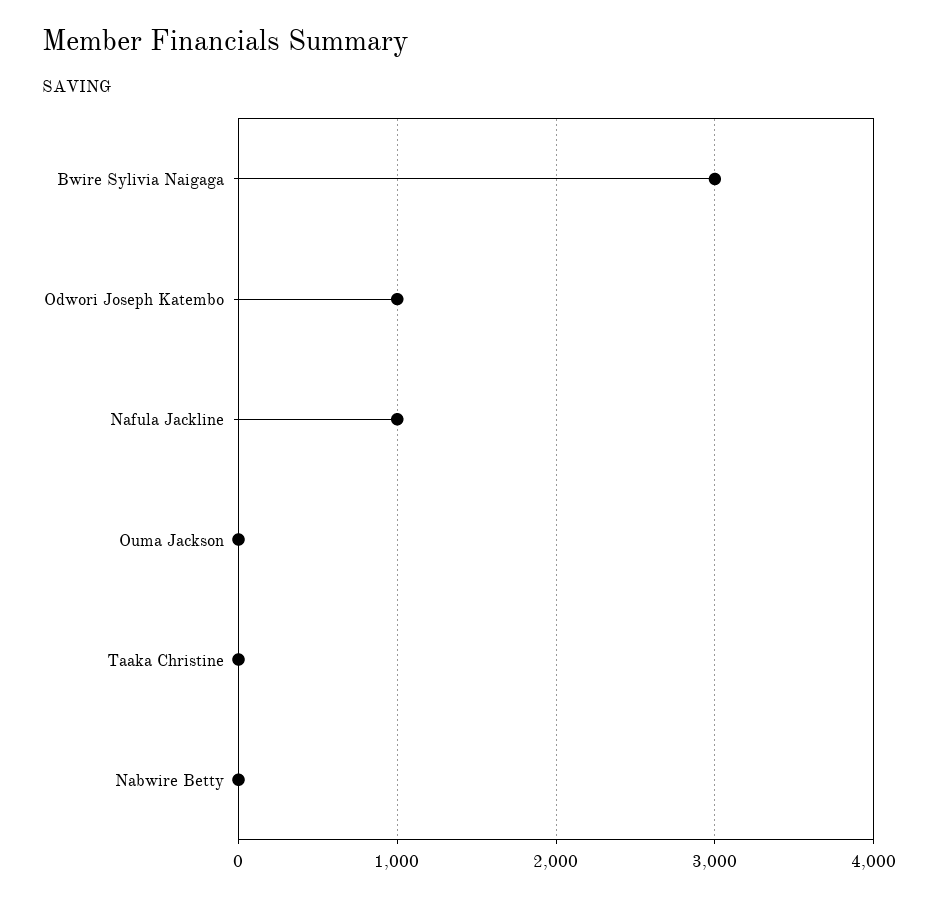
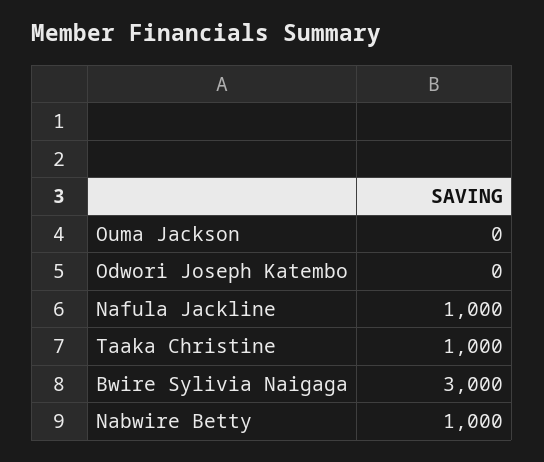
  {
    "Bwire Sylivia Naigaga": 3000,
-   "Odwori Joseph Katembo": 1000,
+   "Odwori Joseph Katembo": 0,
    "Nafula Jackline": 1000,
    "Ouma Jackson": 0,
-   "Taaka Christine": 0,
+   "Taaka Christine": 1000,
-   "Nabwire Betty": 0
+   "Nabwire Betty": 1000
  }

